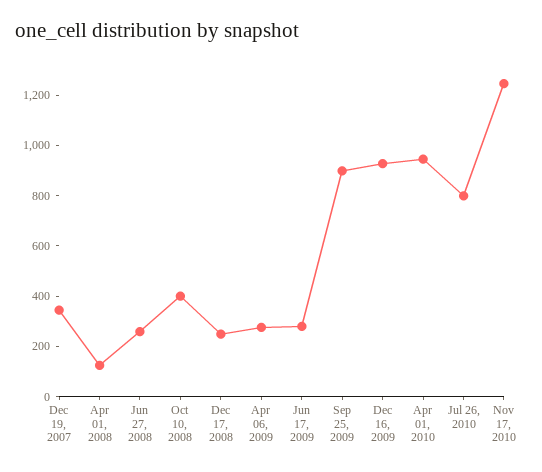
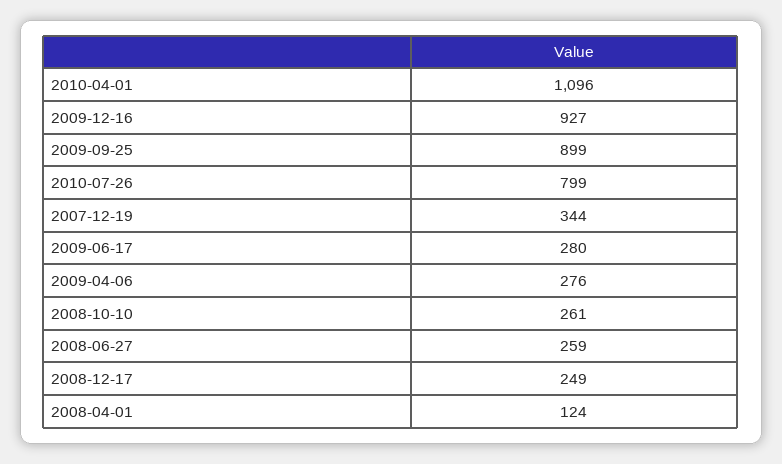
  {
    "Dec 19, 2007": 344,
    "Apr 01, 2008": 124,
    "Jun 27, 2008": 259,
-   "Oct 10, 2008": 400,
+   "Oct 10, 2008": 261,
    "Dec 17, 2008": 249,
    "Apr 06, 2009": 276,
    "Jun 17, 2009": 280,
    "Sep 25, 2009": 899,
    "Dec 16, 2009": 927,
-   "Apr 01, 2010": 950,
+   "Apr 01, 2010": 1096,
-   "Jul 26, 2010": 799,
+   "Jul 26, 2010": 799
-   "Nov 17, 2010": 1250
  }

